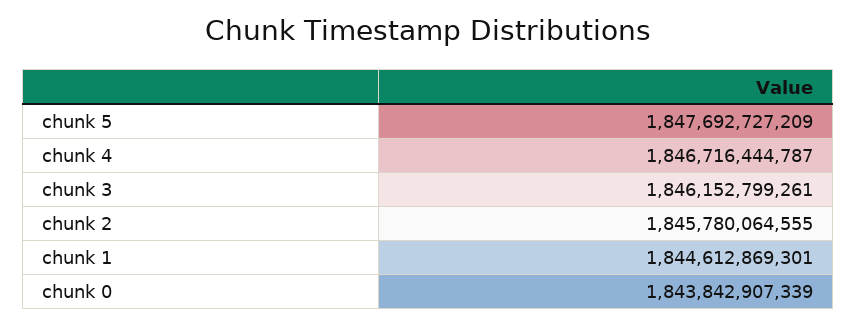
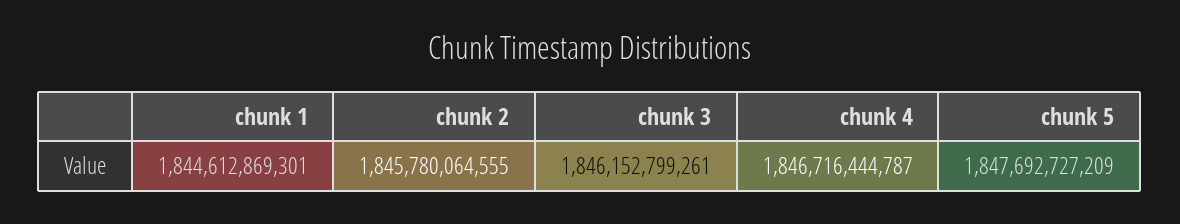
  {
    "chunk 5": 1847692727209,
    "chunk 4": 1846716444787,
    "chunk 3": 1846152799261,
    "chunk 2": 1845780064555,
-   "chunk 1": 1844612869301,
+   "chunk 1": 1844612869301
-   "chunk 0": 1843842907339
  }

